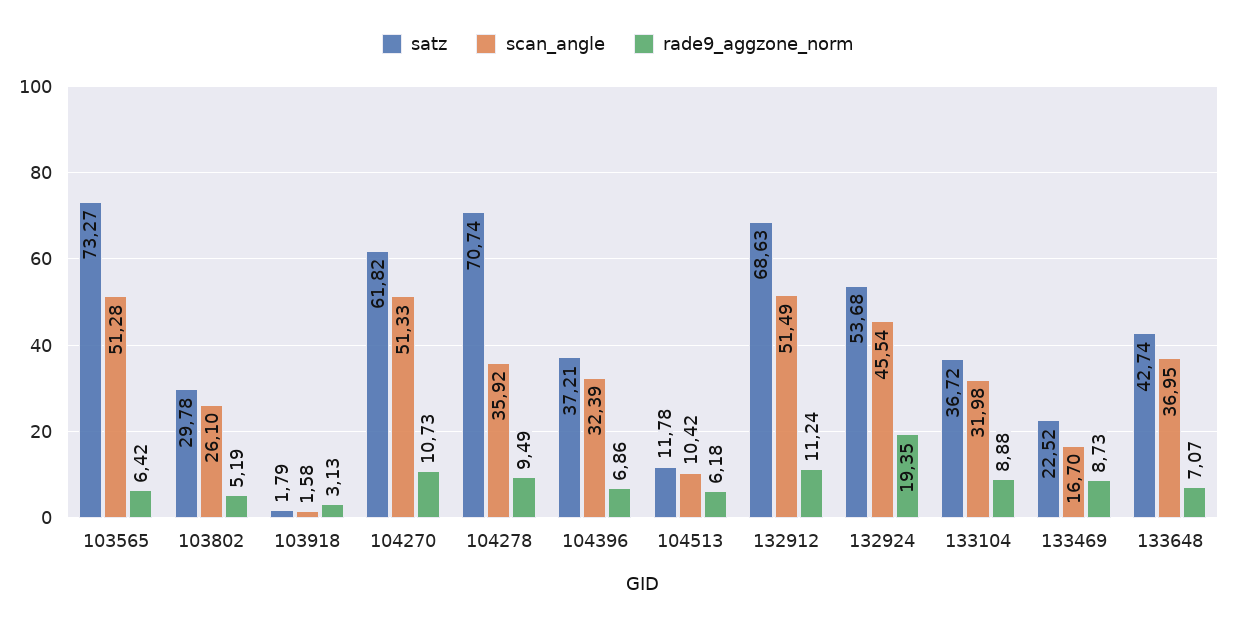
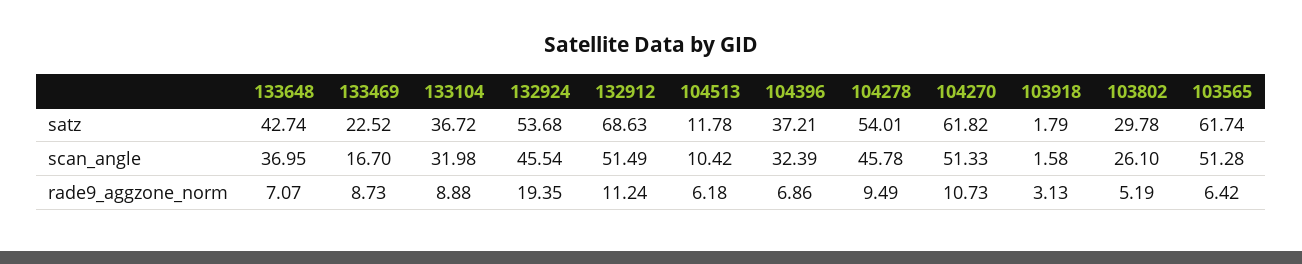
  {
    "satz": {
-     "103565": 73.27,
+     "103565": 61.74,
      "103802": 29.78,
      "103918": 1.79,
      "104270": 61.82,
-     "104278": 70.74,
+     "104278": 54.01,
      "104396": 37.21,
      "104513": 11.78,
      "132912": 68.63,
      "132924": 53.68,
      "133104": 36.72,
      "133469": 22.52,
      "133648": 42.74
    },
    "scan_angle": {
      "103565": 51.28,
      "103802": 26.1,
      "103918": 1.58,
      "104270": 51.33,
-     "104278": 35.92,
+     "104278": 45.78,
      "104396": 32.39,
      "104513": 10.42,
      "132912": 51.49,
      "132924": 45.54,
      "133104": 31.98,
      "133469": 16.7,
      "133648": 36.95
    },
    "rade9_aggzone_norm": {
      "103565": 6.42,
      "103802": 5.19,
      "103918": 3.13,
      "104270": 10.73,
      "104278": 9.49,
      "104396": 6.86,
      "104513": 6.18,
      "132912": 11.24,
      "132924": 19.35,
      "133104": 8.88,
      "133469": 8.73,
      "133648": 7.07
    }
  }

